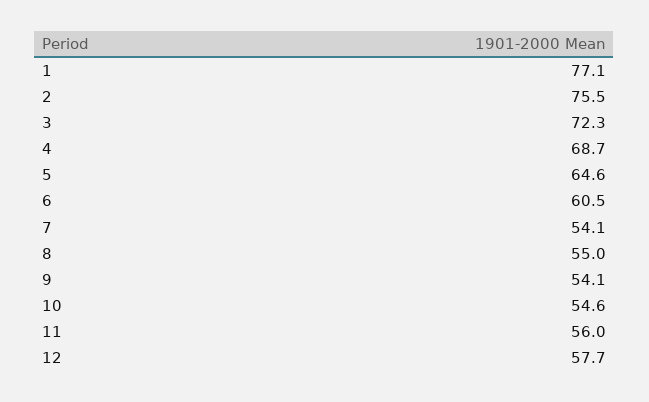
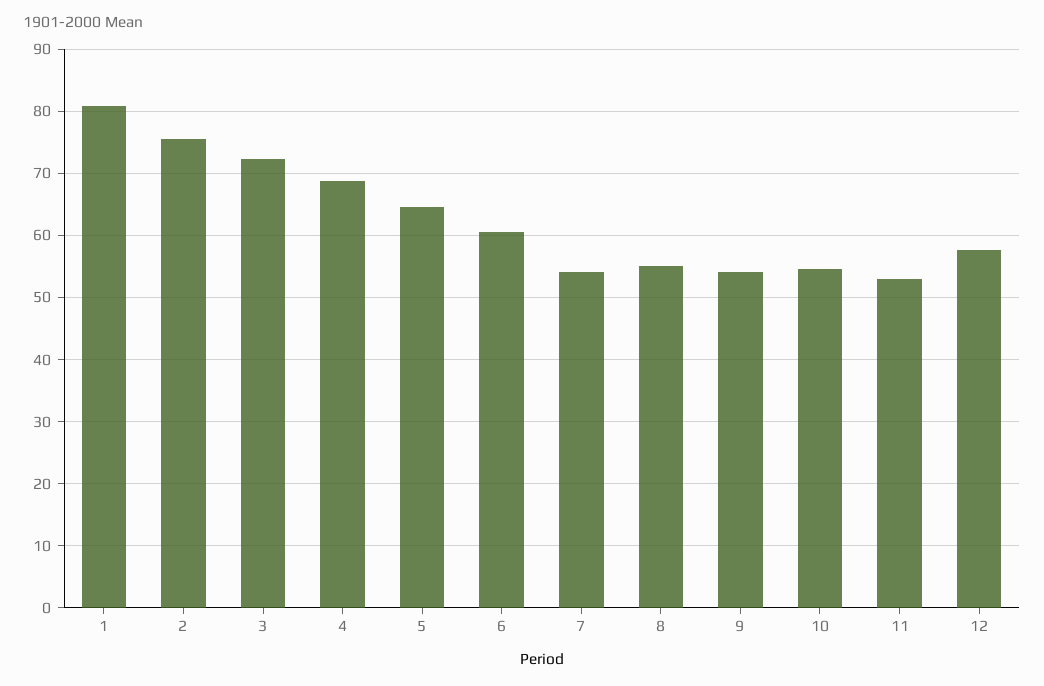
  {
-   "1": 77.1,
+   "1": 81,
    "2": 75.5,
    "3": 72.3,
    "4": 68.7,
    "5": 64.6,
    "6": 60.5,
    "7": 54.1,
    "8": 55,
    "9": 54.1,
    "10": 54.6,
-   "11": 56,
+   "11": 53,
    "12": 57.7
  }

